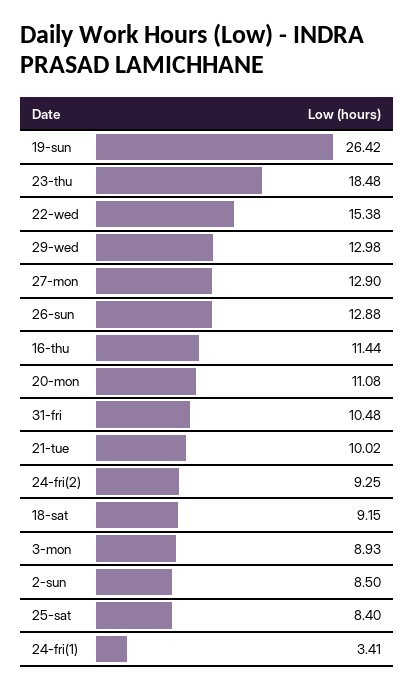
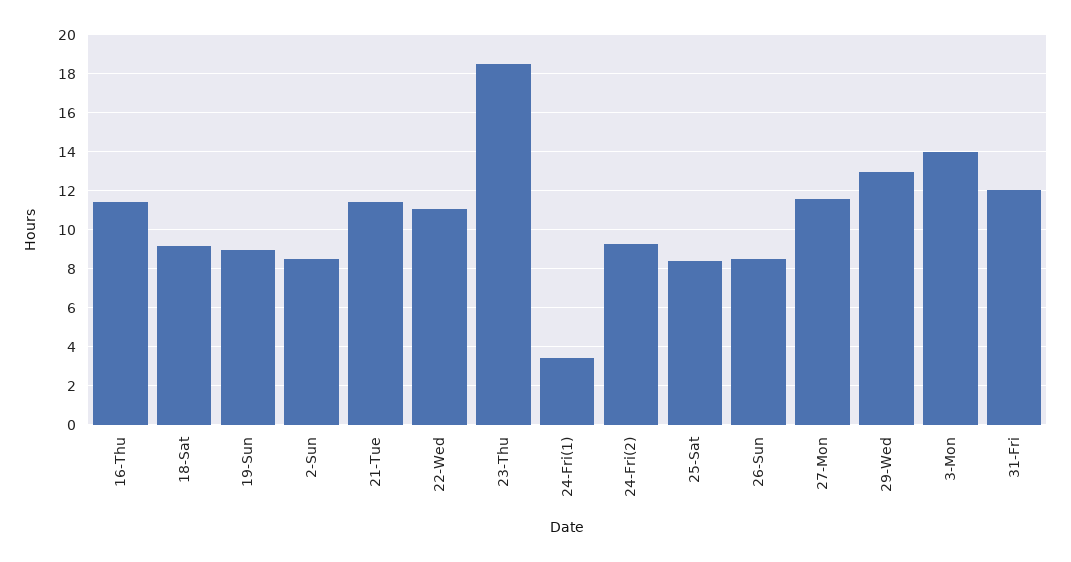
  {
-   "19-sun": 26.42,
+   "19-sun": 9,
    "23-thu": 18.48,
-   "22-wed": 15.38,
+   "22-wed": 11,
    "29-wed": 12.98,
-   "27-mon": 12.9,
+   "27-mon": 11.5,
-   "26-sun": 12.88,
+   "26-sun": 8.5,
    "16-thu": 11.44,
-   "20-mon": 11.08,
-   "31-fri": 10.48,
+   "31-fri": 12,
-   "21-tue": 10.02,
+   "21-tue": 11.5,
    "24-fri(2)": 9.25,
    "18-sat": 9.15,
-   "3-mon": 8.93,
+   "3-mon": 14,
    "2-sun": 8.5,
    "25-sat": 8.4,
    "24-fri(1)": 3.41
  }

